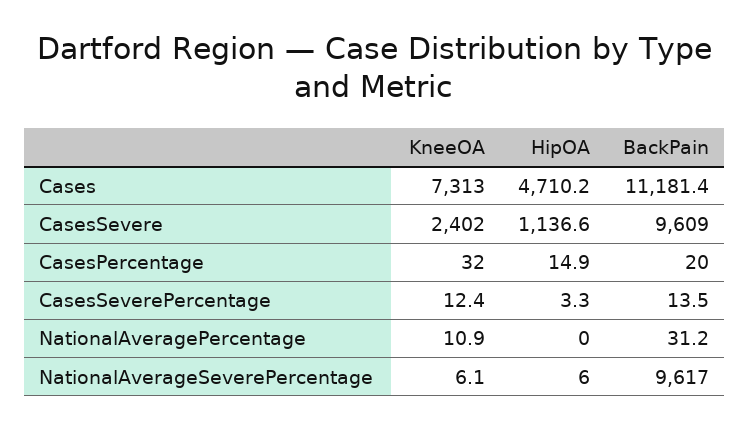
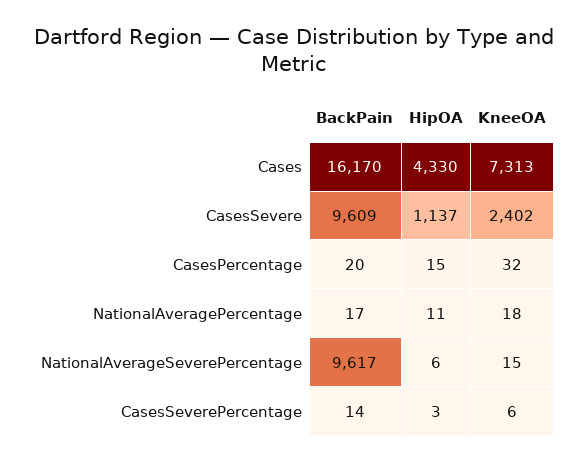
  {
    "KneeOA": {
      "Cases": 7313,
      "CasesSevere": 2402,
      "CasesPercentage": 32,
-     "CasesSeverePercentage": 12.4,
+     "CasesSeverePercentage": 6,
-     "NationalAveragePercentage": 10.9,
+     "NationalAveragePercentage": 18,
-     "NationalAverageSeverePercentage": 6.1
+     "NationalAverageSeverePercentage": 15
    },
    "HipOA": {
-     "Cases": 4710.2,
+     "Cases": 4330,
      "CasesSevere": 1136.6,
      "CasesPercentage": 14.9,
      "CasesSeverePercentage": 3.3,
-     "NationalAveragePercentage": 0,
+     "NationalAveragePercentage": 11,
      "NationalAverageSeverePercentage": 6
    },
    "BackPain": {
-     "Cases": 11181.4,
+     "Cases": 16170,
      "CasesSevere": 9609,
      "CasesPercentage": 20,
      "CasesSeverePercentage": 13.5,
-     "NationalAveragePercentage": 31.2,
+     "NationalAveragePercentage": 17,
      "NationalAverageSeverePercentage": 9617
    }
  }

